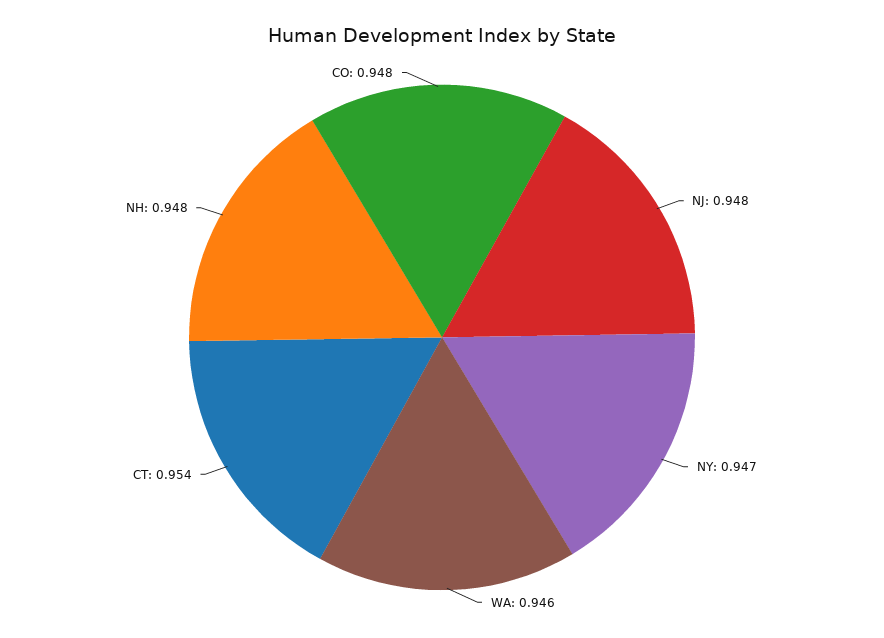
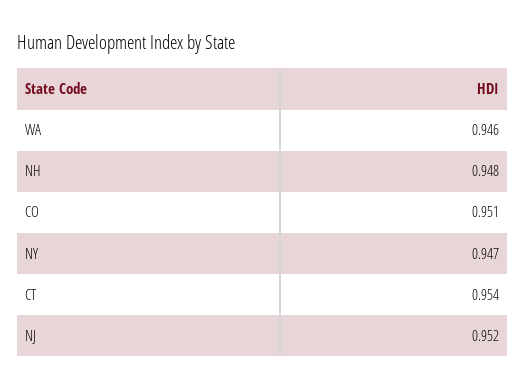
  {
-   "NJ": 0.948,
+   "NJ": 0.952,
    "NY": 0.947,
    "WA": 0.946,
    "CT": 0.954,
    "NH": 0.948,
-   "CO": 0.948
+   "CO": 0.951
  }

